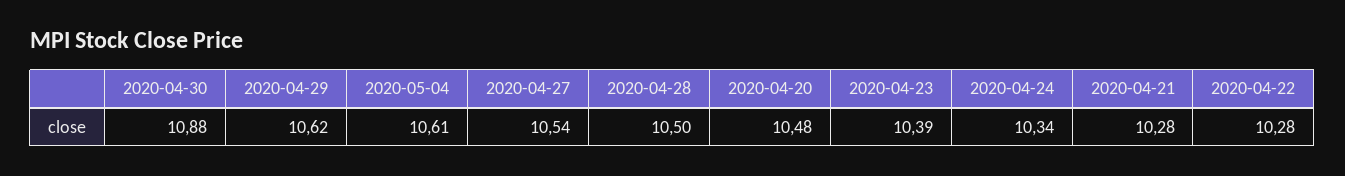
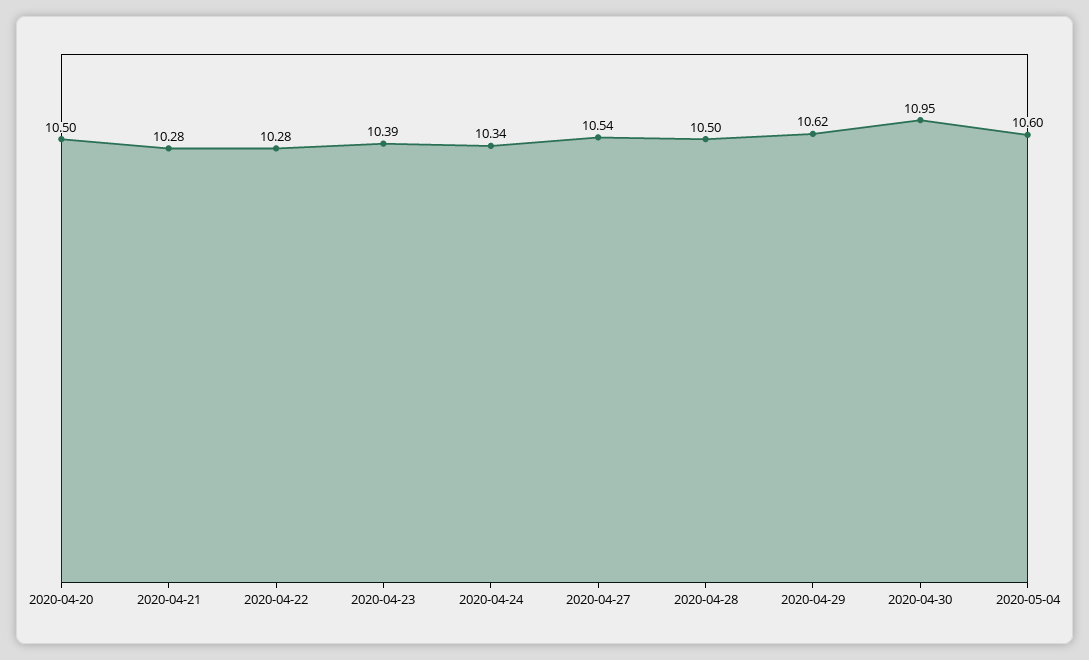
  {
-   "2020-04-30": 10.88,
+   "2020-04-30": 10.95,
    "2020-04-29": 10.62,
-   "2020-05-04": 10.61,
+   "2020-05-04": 10.6,
    "2020-04-27": 10.54,
    "2020-04-28": 10.5,
-   "2020-04-20": 10.48,
+   "2020-04-20": 10.5,
    "2020-04-23": 10.39,
    "2020-04-24": 10.34,
    "2020-04-21": 10.28,
    "2020-04-22": 10.28
  }

